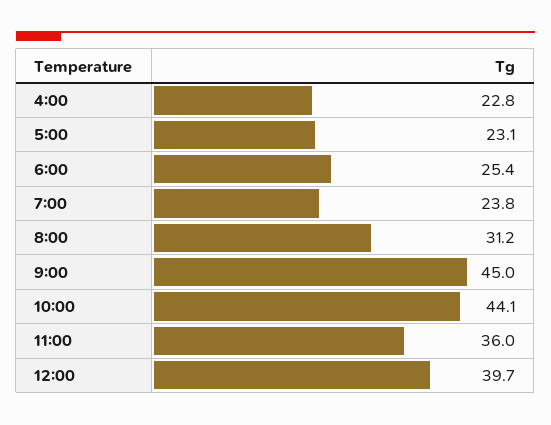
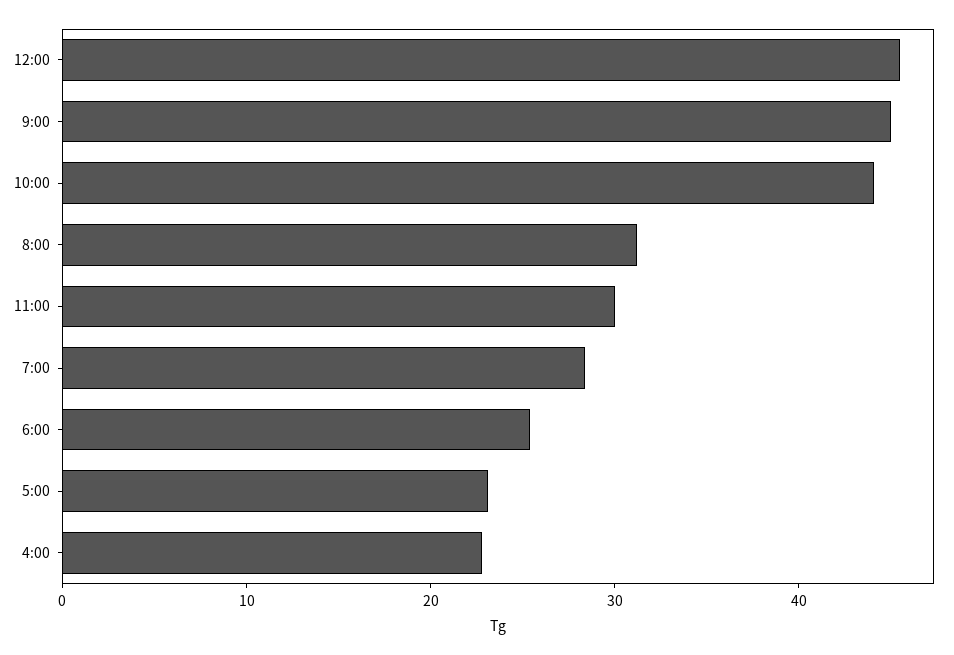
  {
    "4:00": 22.8,
    "5:00": 23.1,
    "6:00": 25.4,
-   "7:00": 23.8,
+   "7:00": 28,
    "8:00": 31.2,
    "9:00": 45,
    "10:00": 44.1,
-   "11:00": 36,
+   "11:00": 30,
-   "12:00": 39.7
+   "12:00": 46
  }

